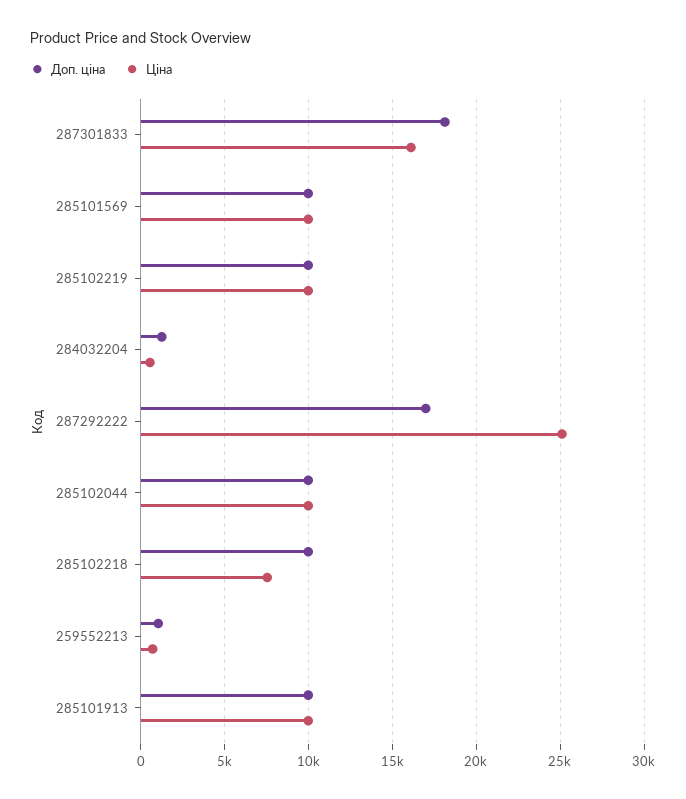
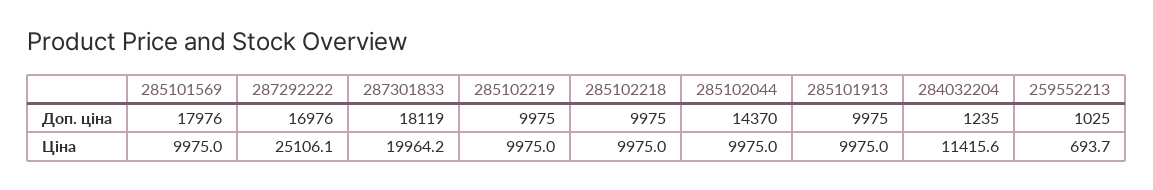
  {
    "Доп. ціна": {
      "287301833": 18119,
-     "285101569": 10000,
+     "285101569": 17976,
      "285102219": 9975,
      "284032204": 1235,
      "287292222": 16976,
-     "285102044": 10000,
+     "285102044": 14370,
      "285102218": 9975,
      "259552213": 1025,
      "285101913": 9975
    },
    "Ціна": {
-     "287301833": 16000,
+     "287301833": 19964.2,
      "285101569": 9975,
      "285102219": 9975,
-     "284032204": 500,
+     "284032204": 11415.6,
      "287292222": 25106.1,
      "285102044": 9975,
-     "285102218": 7500,
+     "285102218": 9975,
      "259552213": 693.7,
      "285101913": 9975
    }
  }

